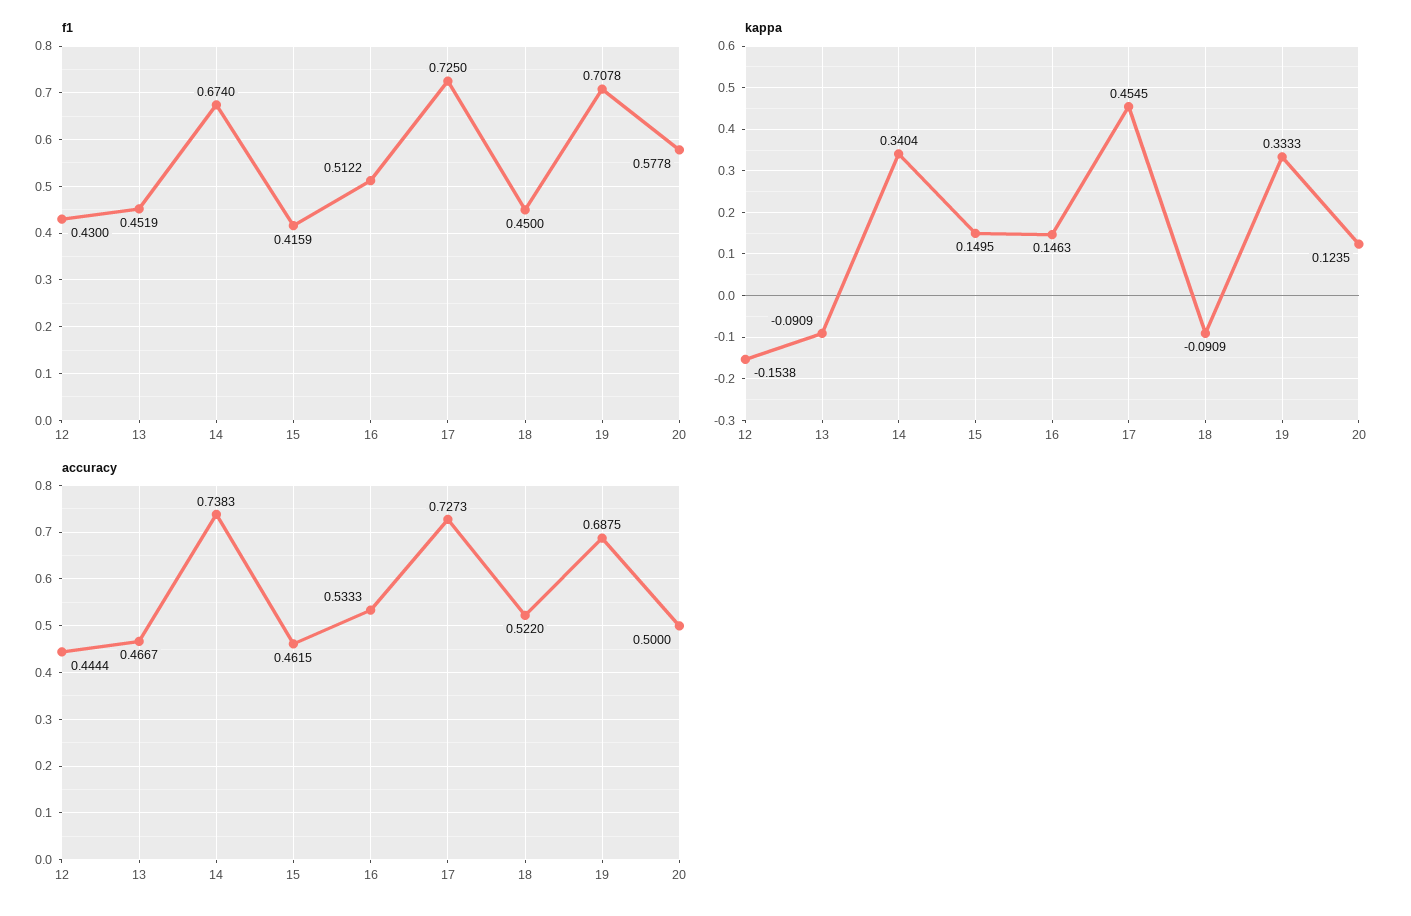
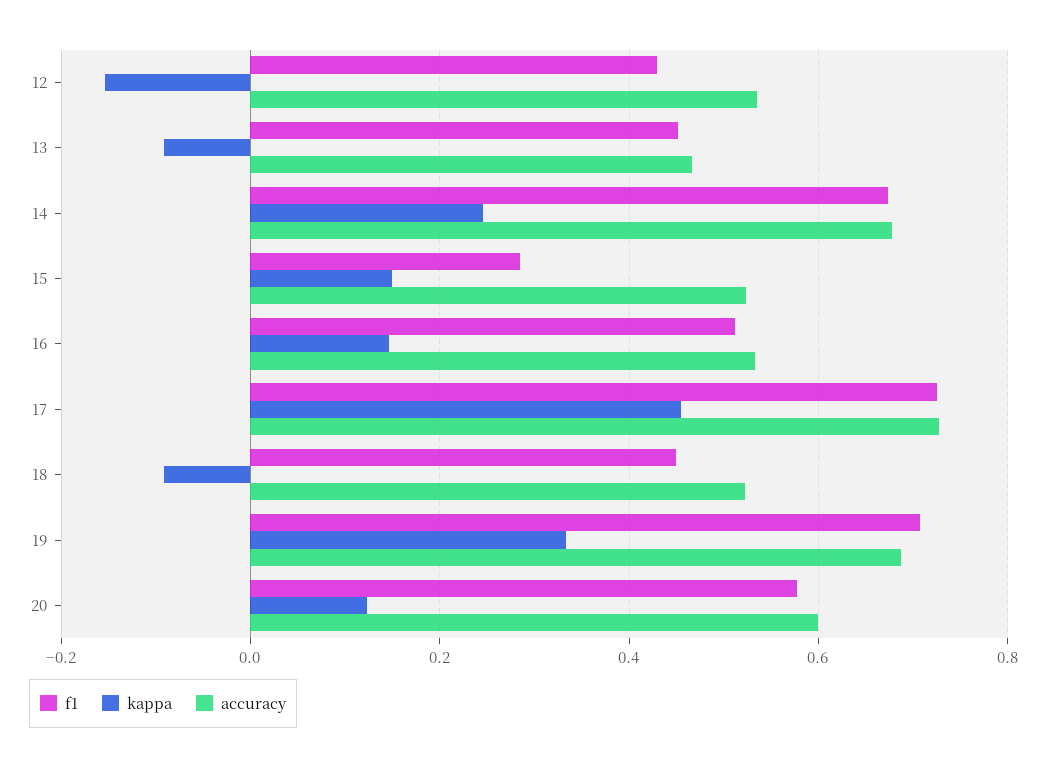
  {
    "f1": {
      "12": 0.43,
      "13": 0.4519,
      "14": 0.674,
-     "15": 0.4159,
+     "15": 0.28,
      "16": 0.5122,
      "17": 0.725,
      "18": 0.45,
      "19": 0.7078,
      "20": 0.5778
    },
    "kappa": {
      "12": -0.1538,
      "13": -0.0909,
-     "14": 0.3404,
+     "14": 0.24,
      "15": 0.1495,
      "16": 0.1463,
      "17": 0.4545,
      "18": -0.0909,
      "19": 0.3333,
      "20": 0.1235
    },
    "accuracy": {
-     "12": 0.4444,
+     "12": 0.54,
      "13": 0.4667,
-     "14": 0.7383,
+     "14": 0.68,
-     "15": 0.4615,
+     "15": 0.52,
      "16": 0.5333,
      "17": 0.7273,
      "18": 0.522,
      "19": 0.6875,
-     "20": 0.5
+     "20": 0.6
    }
  }

